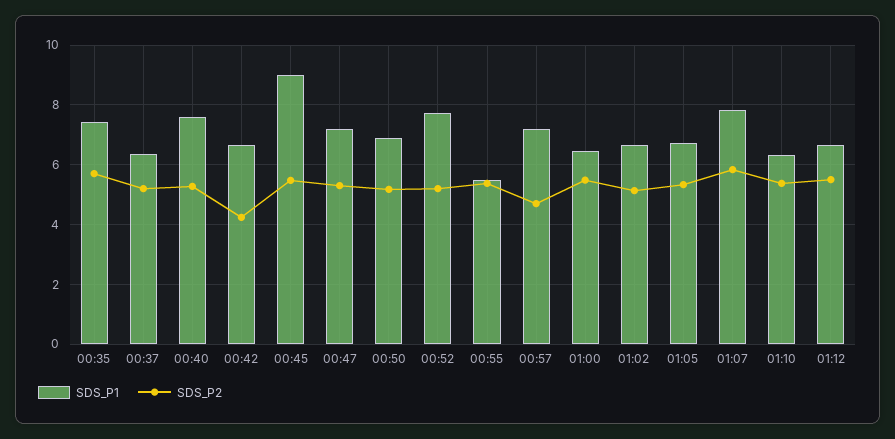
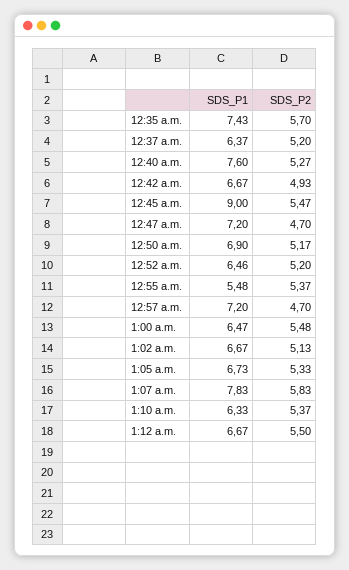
  {
    "SDS_P1": {
      "00:35": 7.43,
      "00:37": 6.37,
      "00:40": 7.6,
      "00:42": 6.67,
      "00:45": 9,
      "00:47": 7.2,
      "00:50": 6.9,
-     "00:52": 7.75,
+     "00:52": 6.46,
      "00:55": 5.48,
      "00:57": 7.2,
      "01:00": 6.47,
      "01:02": 6.67,
      "01:05": 6.73,
      "01:07": 7.83,
      "01:10": 6.33,
      "01:12": 6.67
    },
    "SDS_P2": {
      "00:35": 5.7,
      "00:37": 5.2,
      "00:40": 5.27,
-     "00:42": 4.25,
+     "00:42": 4.93,
      "00:45": 5.47,
-     "00:47": 5.25,
+     "00:47": 4.7,
      "00:50": 5.17,
      "00:52": 5.2,
      "00:55": 5.37,
      "00:57": 4.7,
      "01:00": 5.48,
      "01:02": 5.13,
      "01:05": 5.33,
      "01:07": 5.83,
      "01:10": 5.37,
      "01:12": 5.5
    }
  }

